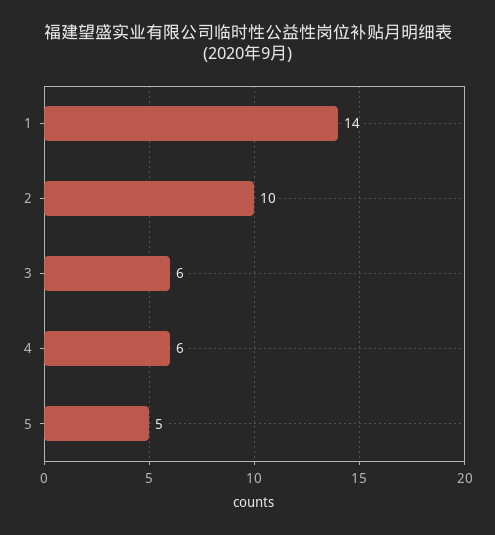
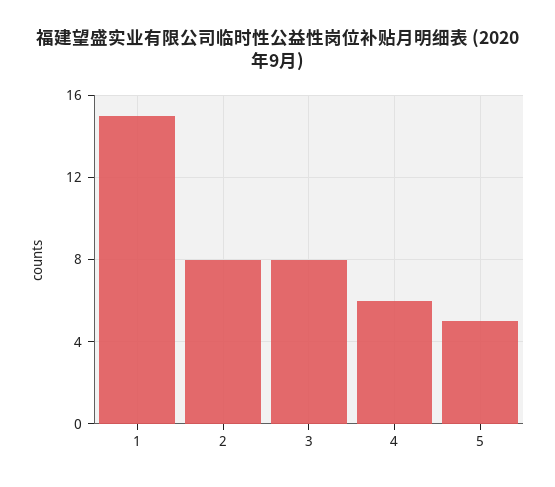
  {
-   "1": 14,
+   "1": 15,
-   "2": 10,
+   "2": 8,
-   "3": 6,
+   "3": 8,
    "4": 6,
    "5": 5
  }

